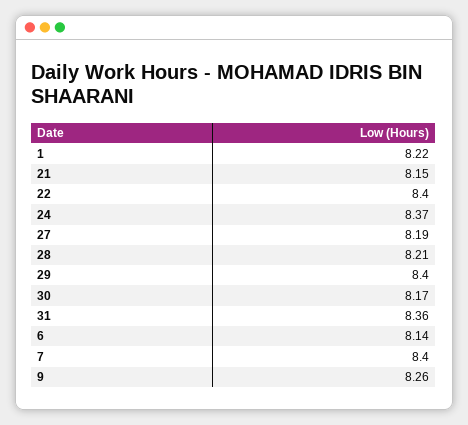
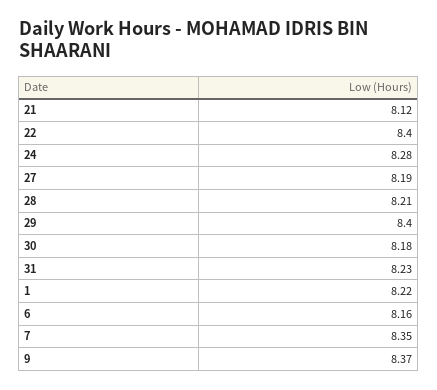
  {
    "1": 8.22,
-   "21": 8.15,
+   "21": 8.12,
    "22": 8.4,
-   "24": 8.37,
+   "24": 8.28,
    "27": 8.19,
    "28": 8.21,
    "29": 8.4,
-   "30": 8.17,
+   "30": 8.18,
-   "31": 8.36,
+   "31": 8.23,
-   "6": 8.14,
+   "6": 8.16,
-   "7": 8.4,
+   "7": 8.35,
-   "9": 8.26
+   "9": 8.37
  }

